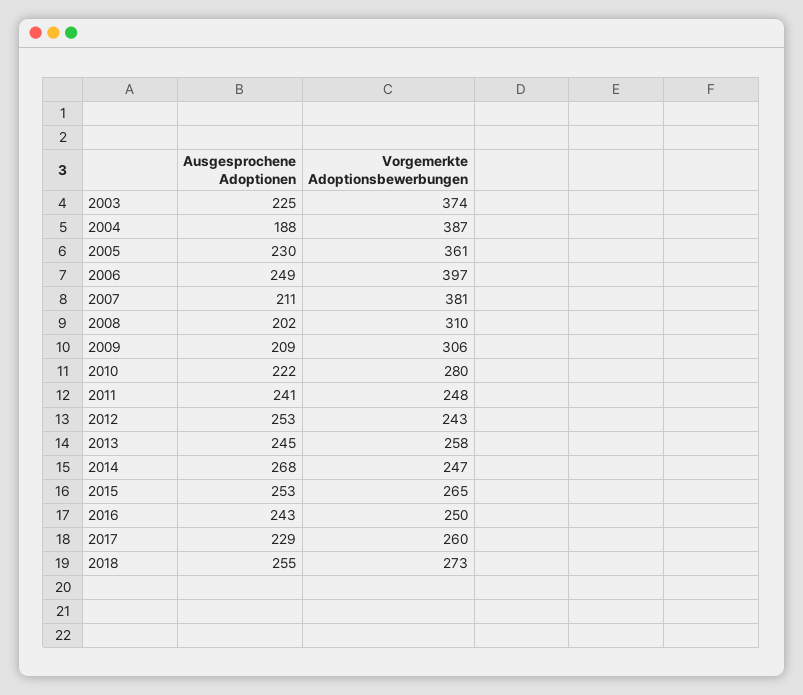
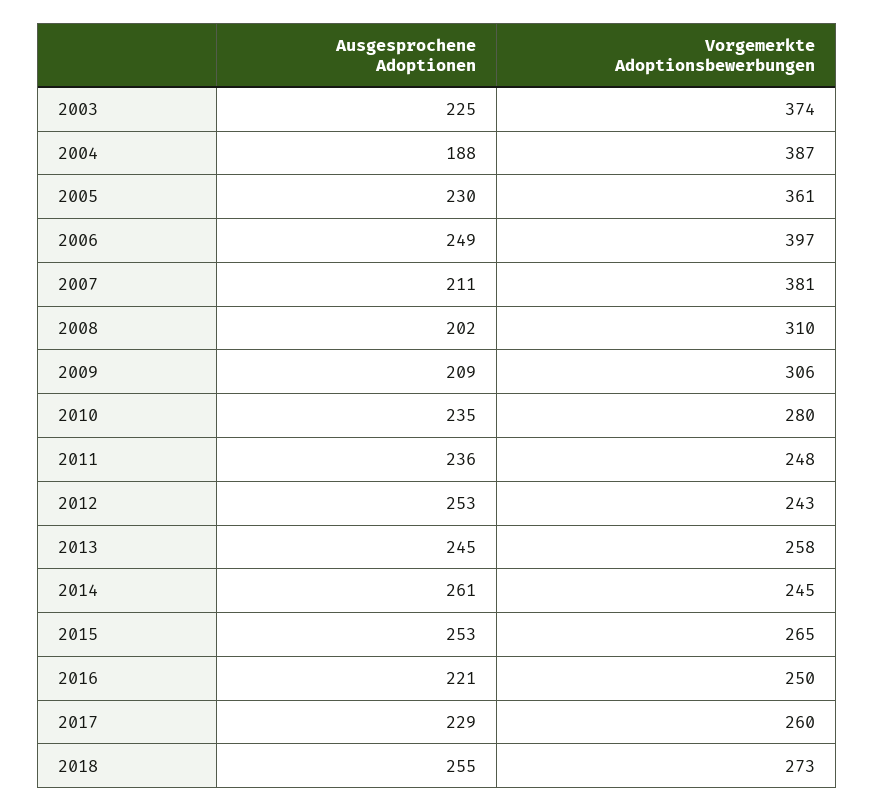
  {
    "Ausgesprochene Adoptionen": {
      "2003": 225,
      "2004": 188,
      "2005": 230,
      "2006": 249,
      "2007": 211,
      "2008": 202,
      "2009": 209,
-     "2010": 222,
+     "2010": 235,
-     "2011": 241,
+     "2011": 236,
      "2012": 253,
      "2013": 245,
-     "2014": 268,
+     "2014": 261,
      "2015": 253,
-     "2016": 243,
+     "2016": 221,
      "2017": 229,
      "2018": 255
    },
    "Vorgemerkte Adoptionsbewerbungen": {
      "2003": 374,
      "2004": 387,
      "2005": 361,
      "2006": 397,
      "2007": 381,
      "2008": 310,
      "2009": 306,
      "2010": 280,
      "2011": 248,
      "2012": 243,
      "2013": 258,
-     "2014": 247,
+     "2014": 245,
      "2015": 265,
      "2016": 250,
      "2017": 260,
      "2018": 273
    }
  }

